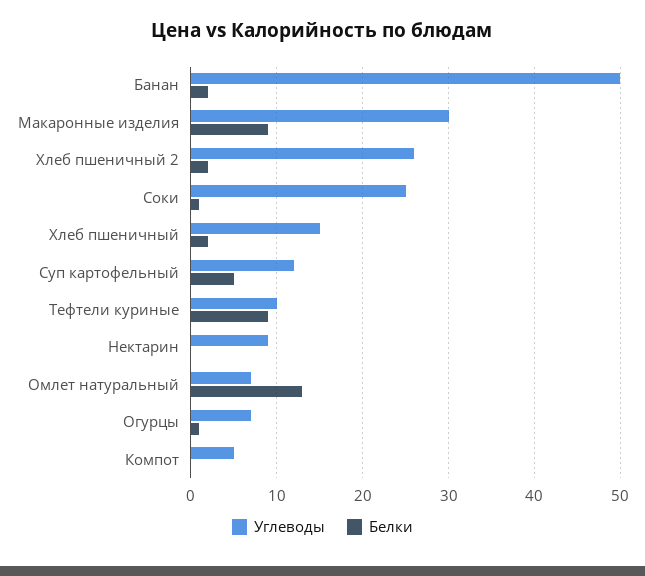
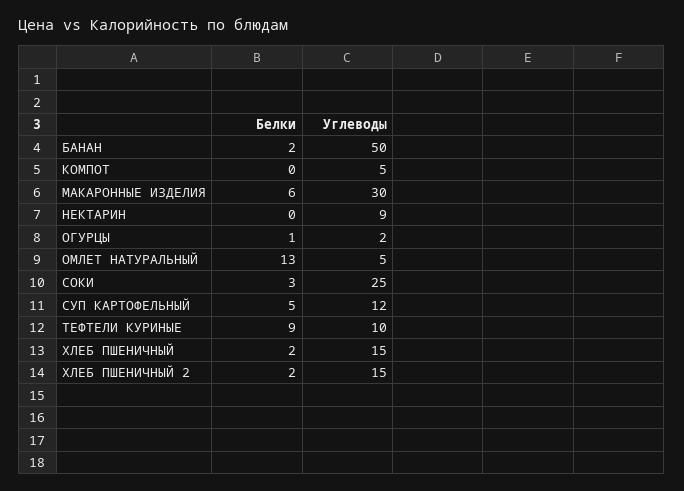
  {
    "Углеводы": {
      "Банан": 50,
      "Макаронные изделия": 30,
-     "Хлеб пшеничный 2": 26,
+     "Хлеб пшеничный 2": 15,
      "Соки": 25,
      "Хлеб пшеничный": 15,
      "Суп картофельный": 12,
      "Тефтели куриные": 10,
      "Нектарин": 9,
-     "Омлет натуральный": 7,
+     "Омлет натуральный": 5,
-     "Огурцы": 7,
+     "Огурцы": 2,
      "Компот": 5
    },
    "Белки": {
      "Банан": 2,
-     "Макаронные изделия": 9,
+     "Макаронные изделия": 6,
      "Хлеб пшеничный 2": 2,
-     "Соки": 1,
+     "Соки": 3,
      "Хлеб пшеничный": 2,
      "Суп картофельный": 5,
      "Тефтели куриные": 9,
      "Нектарин": 0,
      "Омлет натуральный": 13,
      "Огурцы": 1,
      "Компот": 0
    }
  }

